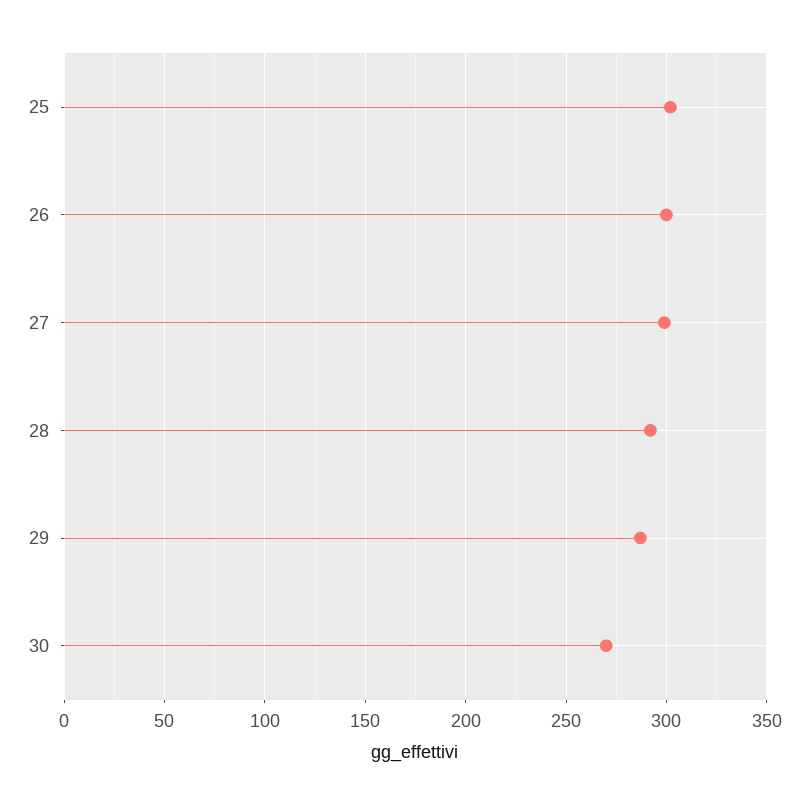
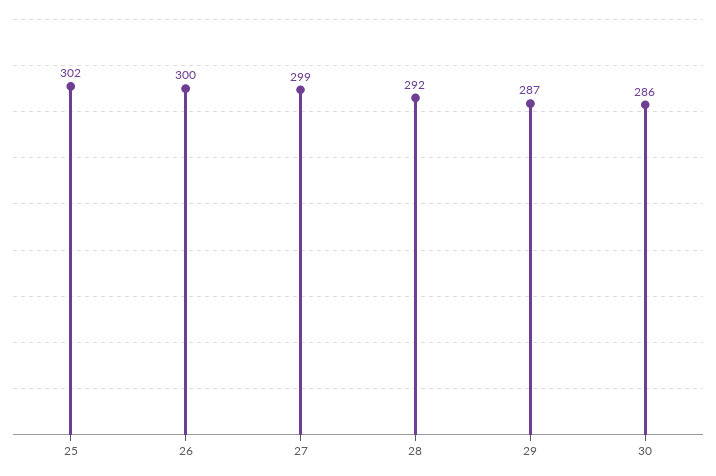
  {
    "25": 302,
    "26": 300,
    "27": 299,
    "28": 292,
    "29": 287,
-   "30": 270
+   "30": 286
  }

